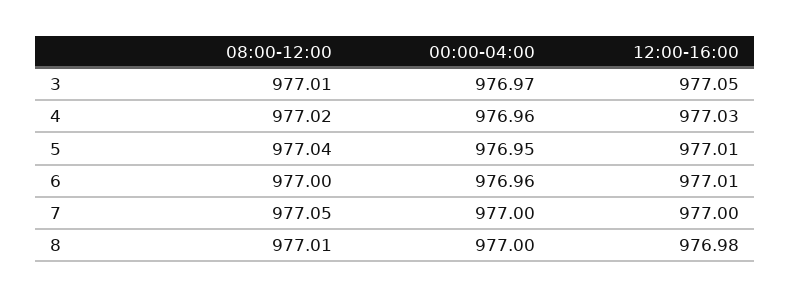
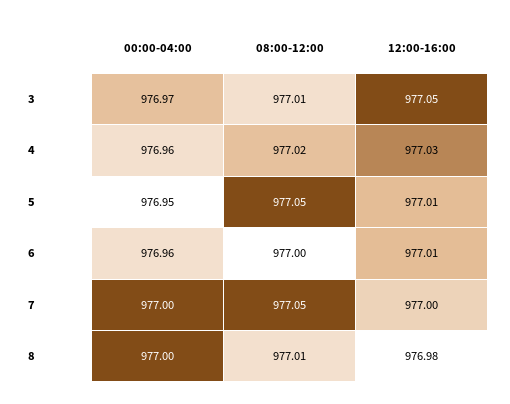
  {
    "08:00-12:00": {
      "3": 977.01,
      "4": 977.02,
-     "5": 977.04,
+     "5": 977.05,
      "6": 977,
      "7": 977.05,
      "8": 977.01
    },
    "00:00-04:00": {
      "3": 976.97,
      "4": 976.96,
      "5": 976.95,
      "6": 976.96,
      "7": 977,
      "8": 977
    },
    "12:00-16:00": {
      "3": 977.05,
      "4": 977.03,
      "5": 977.01,
      "6": 977.01,
      "7": 977,
      "8": 976.98
    }
  }

